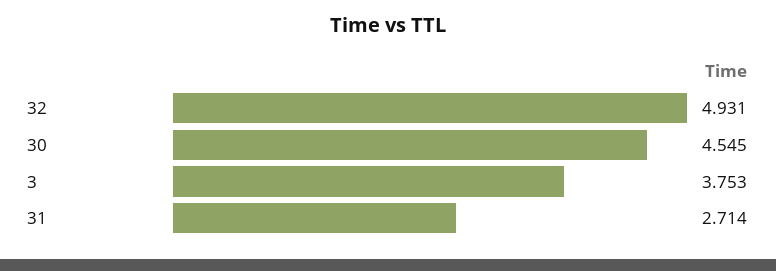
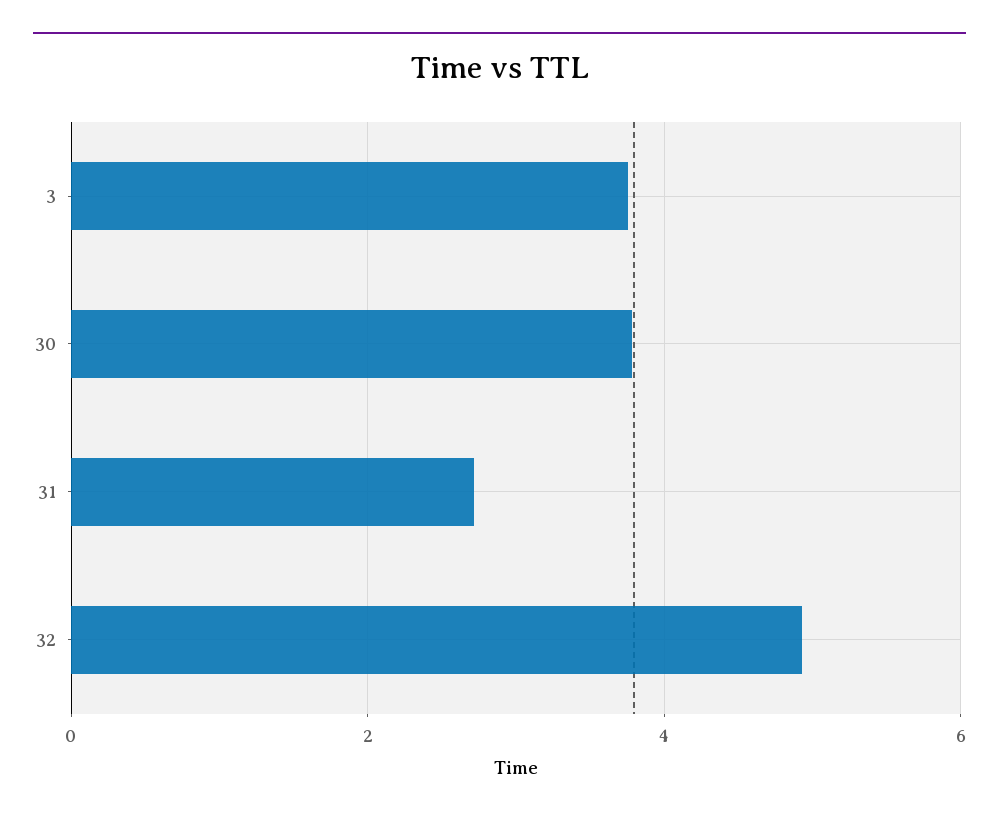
  {
    "32": 4.931,
-   "30": 4.545,
+   "30": 3.8,
    "3": 3.753,
    "31": 2.714
  }

